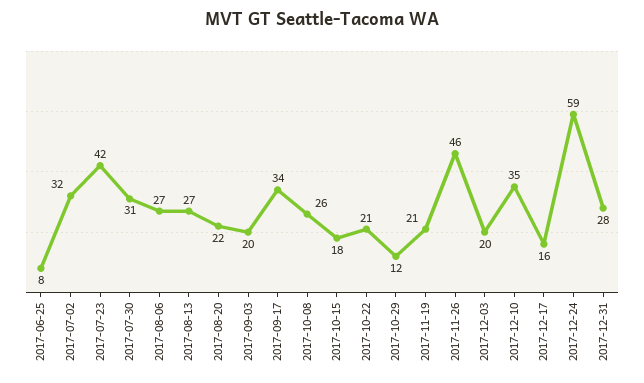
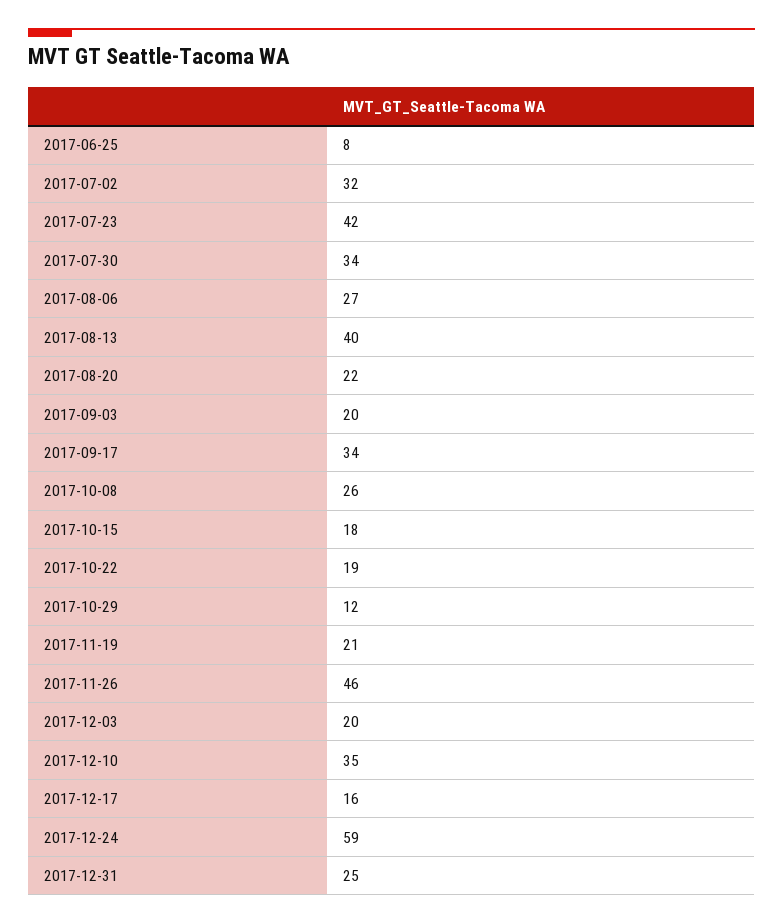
  {
    "2017-06-25": 8,
    "2017-07-02": 32,
    "2017-07-23": 42,
-   "2017-07-30": 31,
+   "2017-07-30": 34,
    "2017-08-06": 27,
-   "2017-08-13": 27,
+   "2017-08-13": 40,
    "2017-08-20": 22,
    "2017-09-03": 20,
    "2017-09-17": 34,
    "2017-10-08": 26,
    "2017-10-15": 18,
-   "2017-10-22": 21,
+   "2017-10-22": 19,
    "2017-10-29": 12,
    "2017-11-19": 21,
    "2017-11-26": 46,
    "2017-12-03": 20,
    "2017-12-10": 35,
    "2017-12-17": 16,
    "2017-12-24": 59,
-   "2017-12-31": 28
+   "2017-12-31": 25
  }

